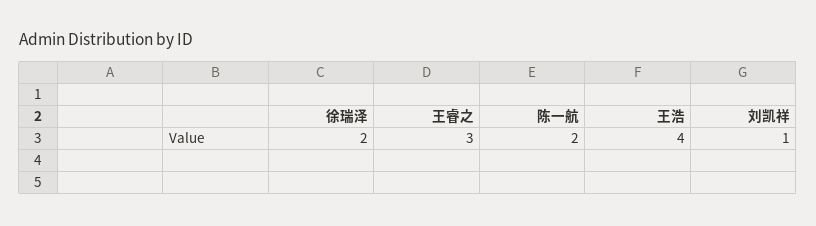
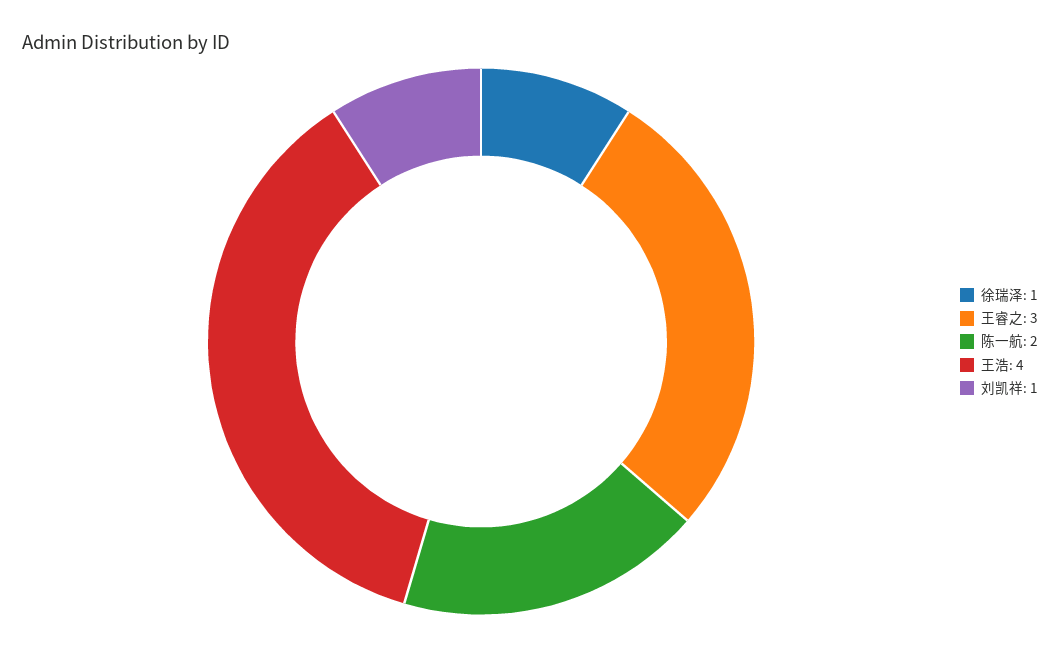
  {
-   "徐瑞泽": 2,
+   "徐瑞泽": 1,
    "王睿之": 3,
    "陈一航": 2,
    "王浩": 4,
    "刘凯祥": 1
  }

